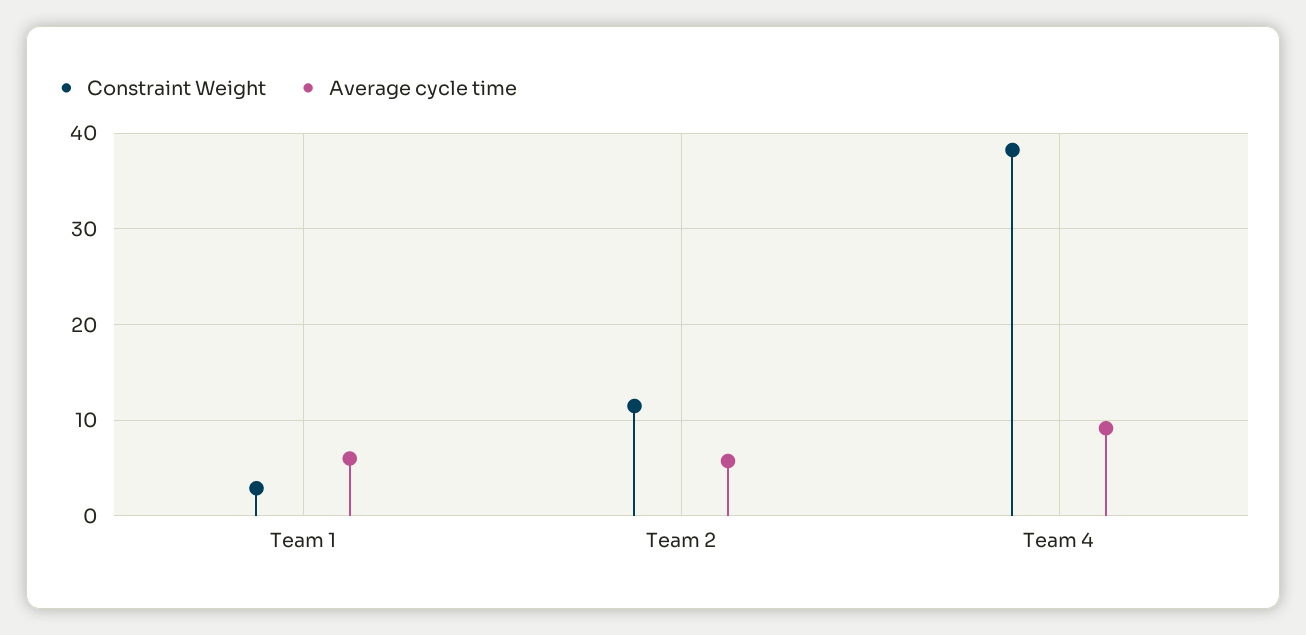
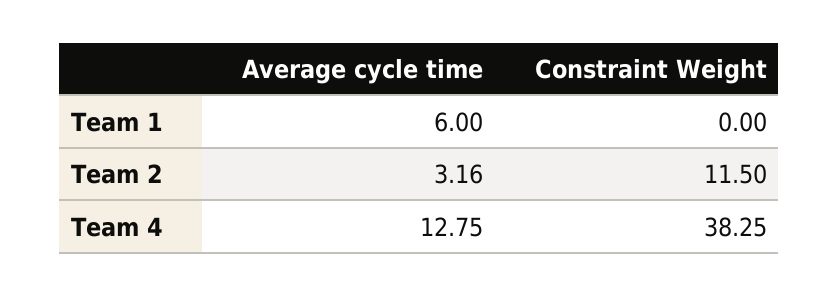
  {
    "Constraint Weight": {
-     "Team 1": 3,
+     "Team 1": 0,
      "Team 2": 11.5,
      "Team 4": 38.25
    },
    "Average cycle time": {
      "Team 1": 6,
-     "Team 2": 6,
+     "Team 2": 3.16,
-     "Team 4": 9
+     "Team 4": 12.75
    }
  }

